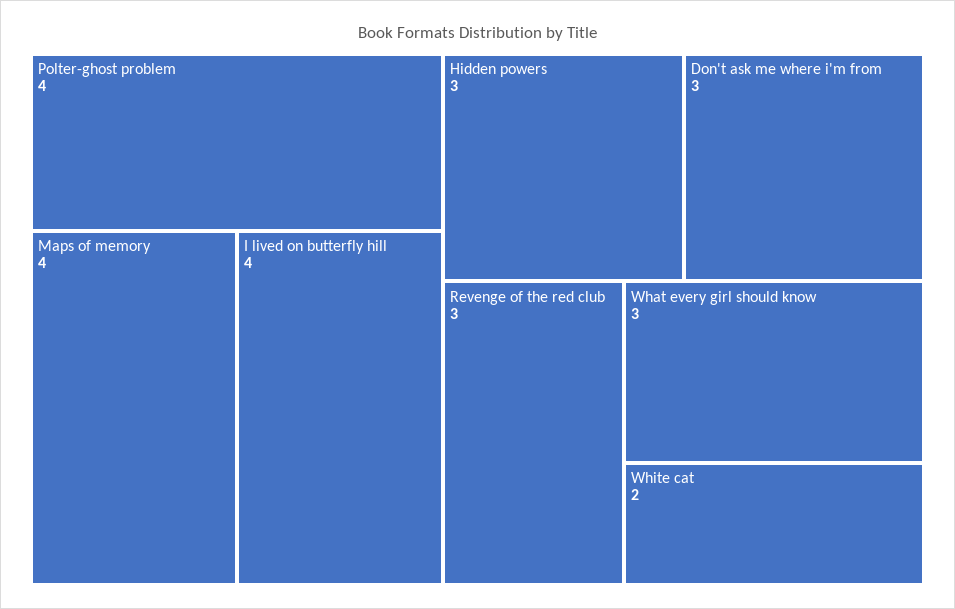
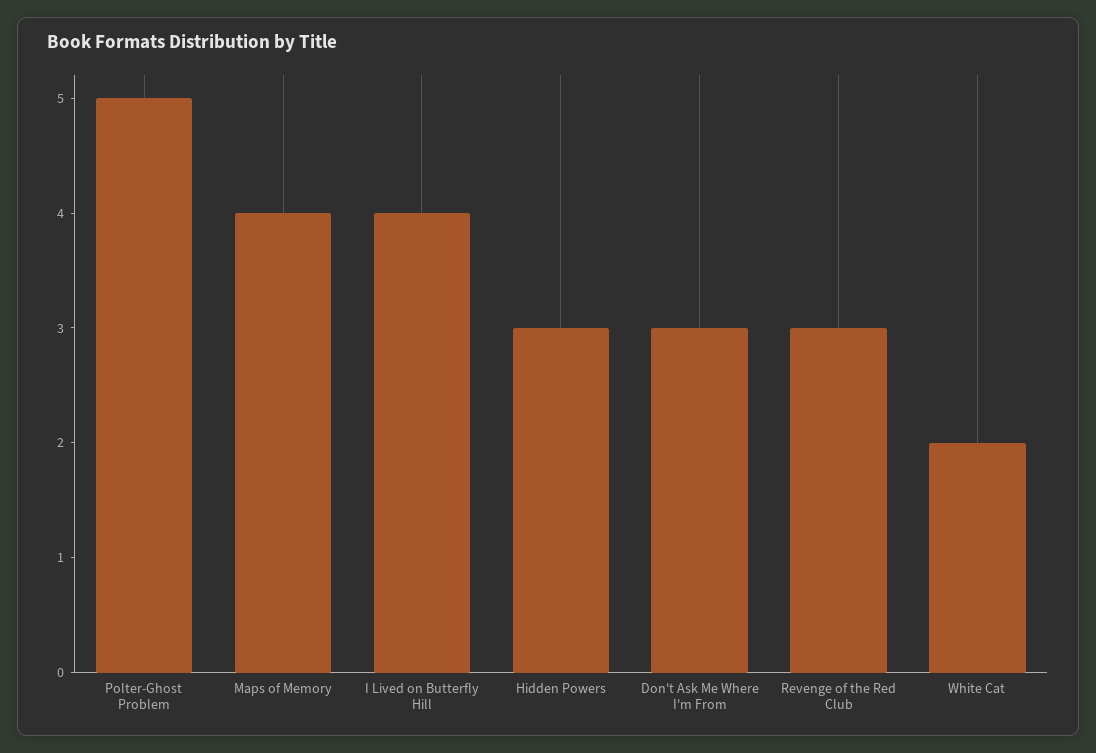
  {
-   "Polter-ghost problem": 4,
+   "Polter-ghost problem": 5,
    "Maps of memory": 4,
    "I lived on butterfly hill": 4,
    "Hidden powers": 3,
    "Don't ask me where i'm from": 3,
    "Revenge of the red club": 3,
-   "What every girl should know": 3,
    "White cat": 2
  }

